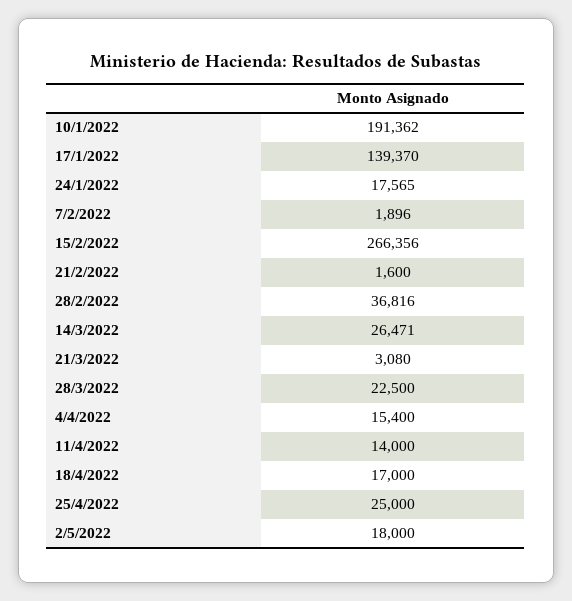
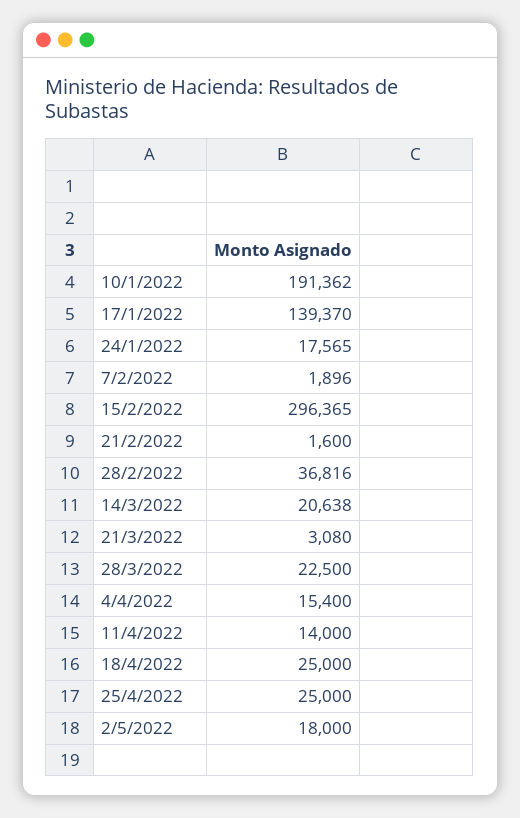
  {
    "10/1/2022": 191362,
    "17/1/2022": 139370,
    "24/1/2022": 17565,
    "7/2/2022": 1896,
-   "15/2/2022": 266356,
+   "15/2/2022": 296365,
    "21/2/2022": 1600,
    "28/2/2022": 36816,
-   "14/3/2022": 26471,
+   "14/3/2022": 20638,
    "21/3/2022": 3080,
    "28/3/2022": 22500,
    "4/4/2022": 15400,
    "11/4/2022": 14000,
-   "18/4/2022": 17000,
+   "18/4/2022": 25000,
    "25/4/2022": 25000,
    "2/5/2022": 18000
  }

